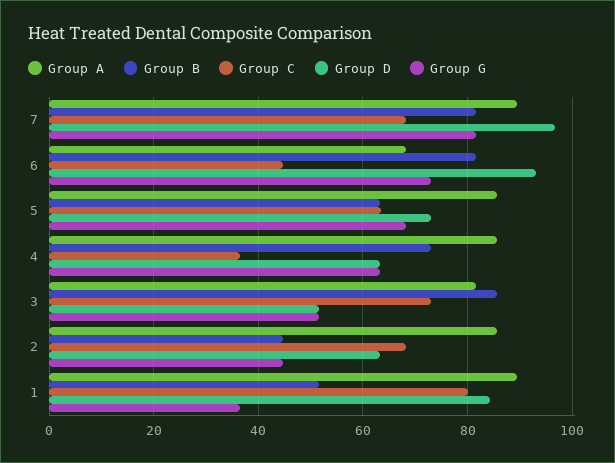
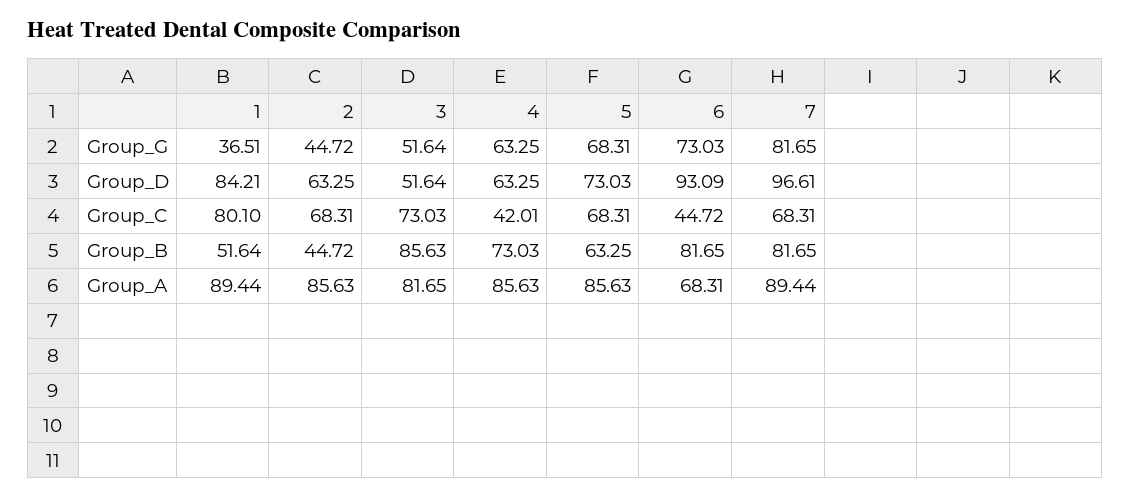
  {
    "Group A": {
      "7": 89.44,
      "6": 68.31,
      "5": 85.63,
      "4": 85.63,
      "3": 81.65,
      "2": 85.63,
      "1": 89.44
    },
    "Group B": {
      "7": 81.65,
      "6": 81.65,
      "5": 63.25,
      "4": 73.03,
      "3": 85.63,
      "2": 44.72,
      "1": 51.64
    },
    "Group C": {
      "7": 68.31,
      "6": 44.72,
-     "5": 64,
+     "5": 68.31,
-     "4": 36,
+     "4": 42.01,
      "3": 73.03,
      "2": 68.31,
      "1": 80.1
    },
    "Group D": {
      "7": 96.61,
      "6": 93.09,
      "5": 73.03,
      "4": 63.25,
      "3": 51.64,
      "2": 63.25,
      "1": 84.21
    },
    "Group G": {
      "7": 81.65,
      "6": 73.03,
      "5": 68.31,
      "4": 63.25,
      "3": 51.64,
      "2": 44.72,
      "1": 36.51
    }
  }

